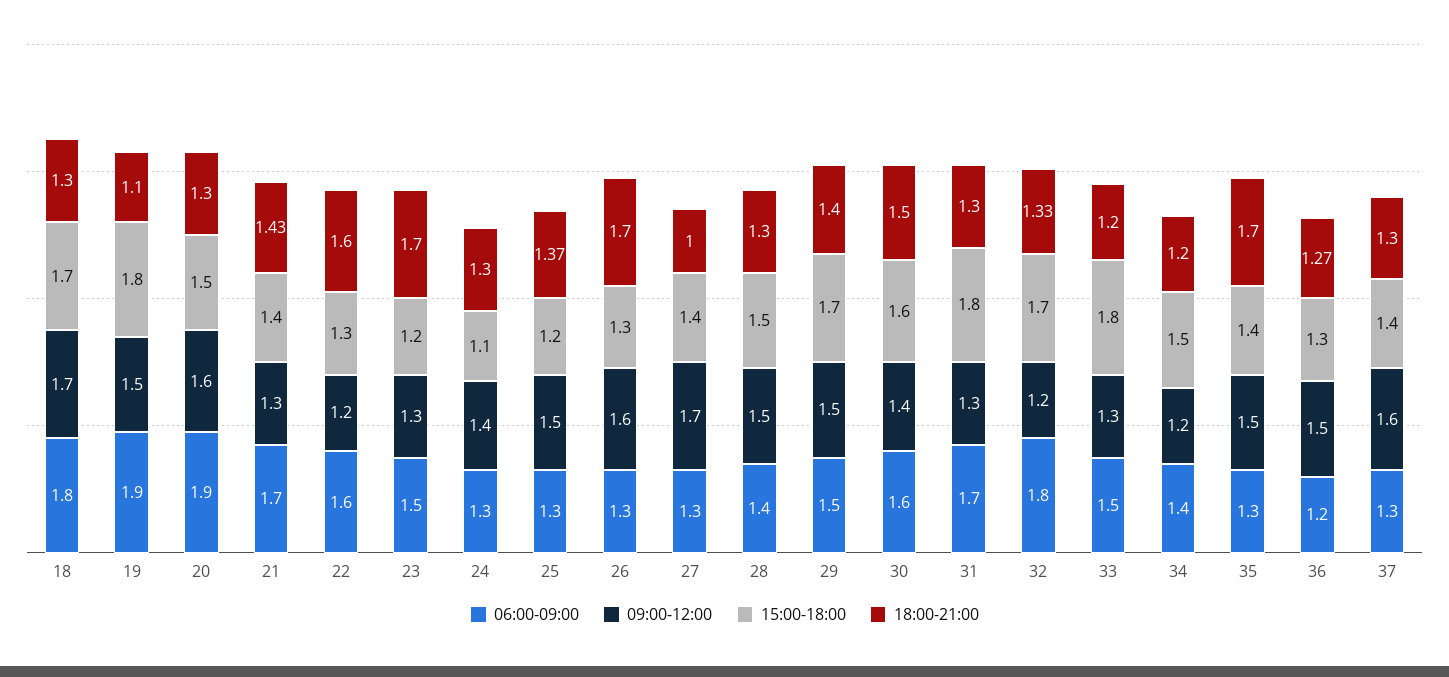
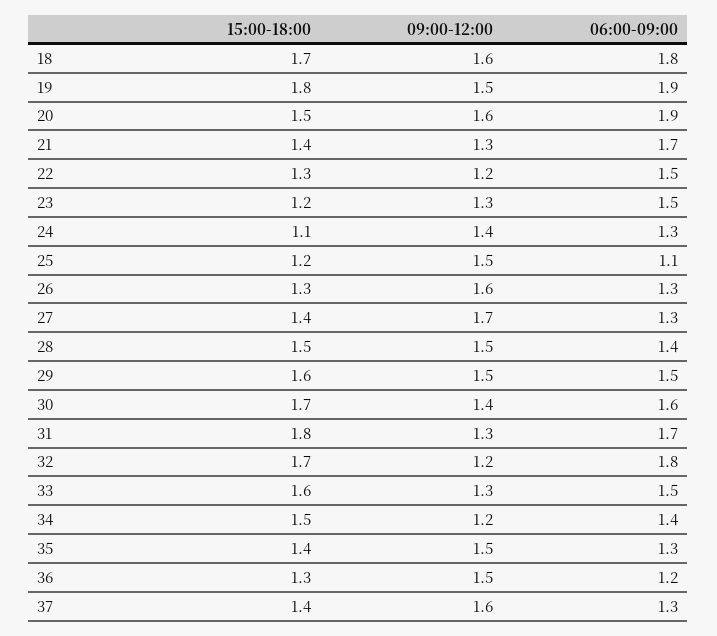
  {
    "06:00-09:00": {
      "18": 1.8,
      "19": 1.9,
      "20": 1.9,
      "21": 1.7,
-     "22": 1.6,
+     "22": 1.5,
      "23": 1.5,
      "24": 1.3,
-     "25": 1.3,
+     "25": 1.1,
      "26": 1.3,
      "27": 1.3,
      "28": 1.4,
      "29": 1.5,
      "30": 1.6,
      "31": 1.7,
      "32": 1.8,
      "33": 1.5,
      "34": 1.4,
      "35": 1.3,
      "36": 1.2,
      "37": 1.3
    },
    "09:00-12:00": {
-     "18": 1.7,
+     "18": 1.6,
      "19": 1.5,
      "20": 1.6,
      "21": 1.3,
      "22": 1.2,
      "23": 1.3,
      "24": 1.4,
      "25": 1.5,
      "26": 1.6,
      "27": 1.7,
      "28": 1.5,
      "29": 1.5,
      "30": 1.4,
      "31": 1.3,
      "32": 1.2,
      "33": 1.3,
      "34": 1.2,
      "35": 1.5,
      "36": 1.5,
      "37": 1.6
    },
    "15:00-18:00": {
      "18": 1.7,
      "19": 1.8,
      "20": 1.5,
      "21": 1.4,
      "22": 1.3,
      "23": 1.2,
      "24": 1.1,
      "25": 1.2,
      "26": 1.3,
      "27": 1.4,
      "28": 1.5,
-     "29": 1.7,
+     "29": 1.6,
-     "30": 1.6,
+     "30": 1.7,
      "31": 1.8,
      "32": 1.7,
-     "33": 1.8,
+     "33": 1.6,
      "34": 1.5,
      "35": 1.4,
      "36": 1.3,
      "37": 1.4
-   },
+   }
-   "18:00-21:00": {
-     "18": 1.3,
-     "19": 1.1,
-     "20": 1.3,
-     "21": 1.43,
-     "22": 1.6,
-     "23": 1.7,
-     "24": 1.3,
-     "25": 1.37,
-     "26": 1.7,
-     "27": 1,
-     "28": 1.3,
-     "29": 1.4,
-     "30": 1.5,
-     "31": 1.3,
-     "32": 1.33,
-     "33": 1.2,
-     "34": 1.2,
-     "35": 1.7,
-     "36": 1.27,
-     "37": 1.3
-   }
  }

